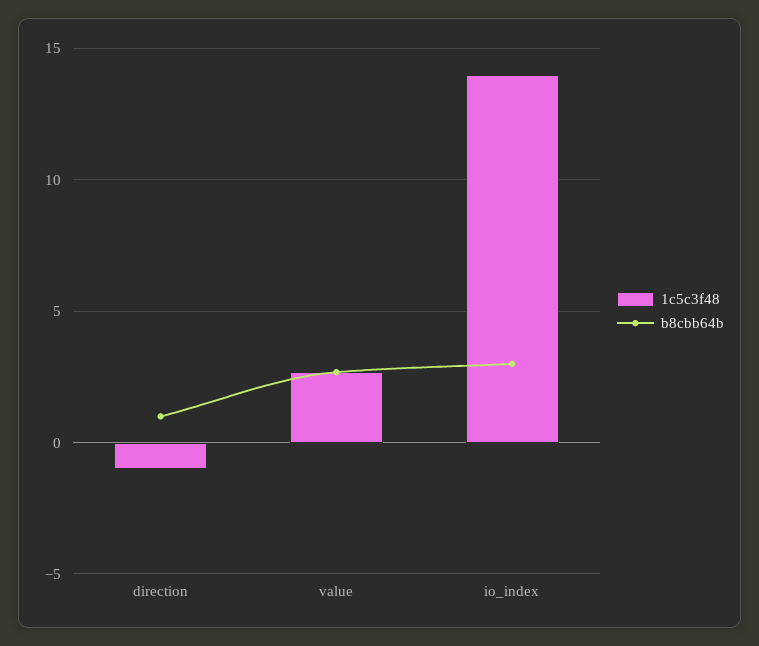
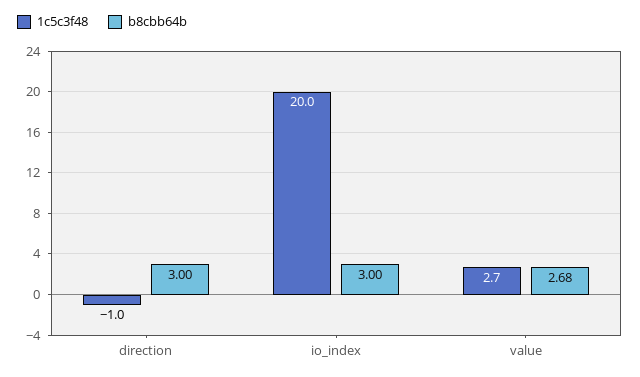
  {
    "1c5c3f48": {
      "direction": -1,
      "value": 2.7,
-     "io_index": 14
+     "io_index": 20
    },
    "b8cbb64b": {
-     "direction": 1,
+     "direction": 3,
      "value": 2.68,
      "io_index": 3
    }
  }

